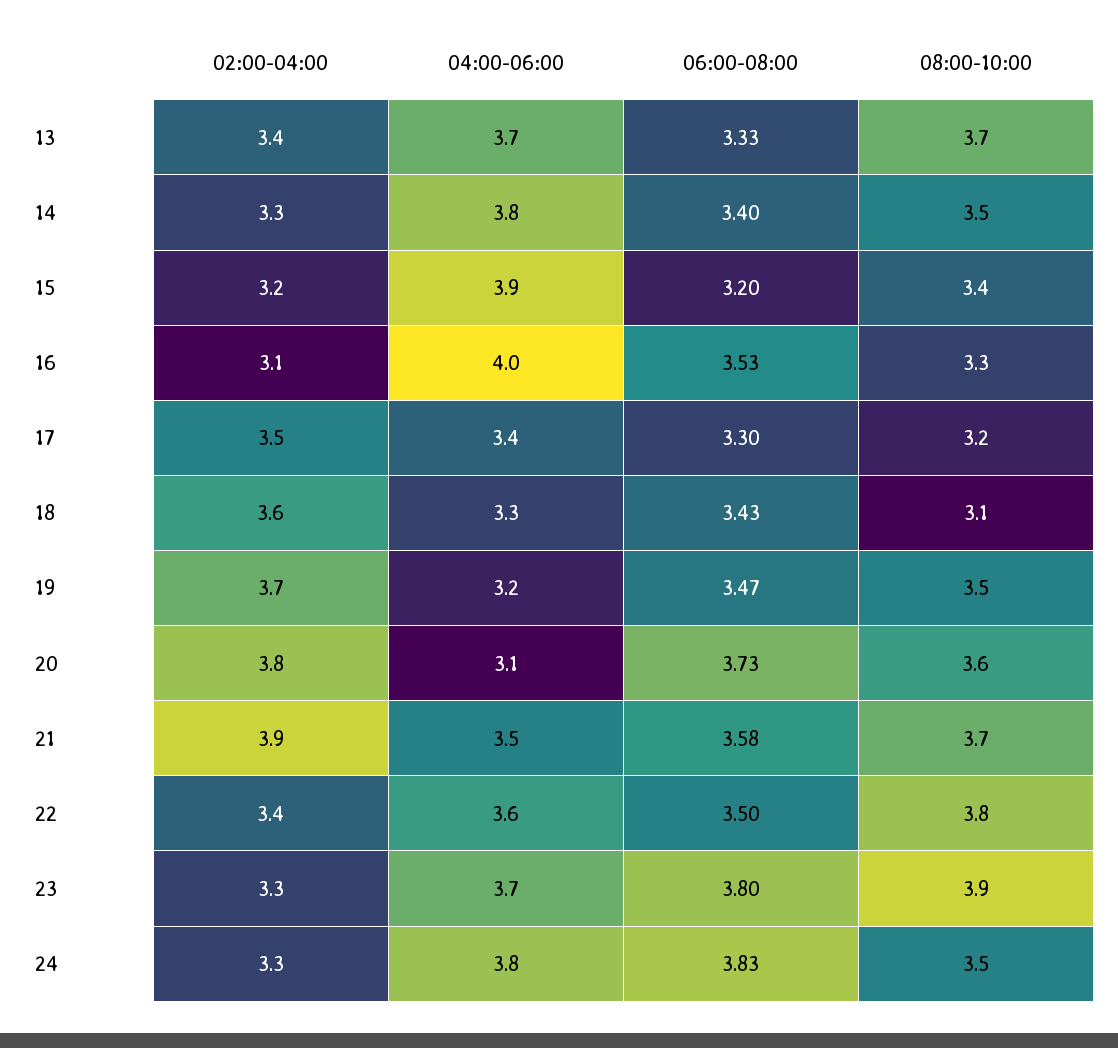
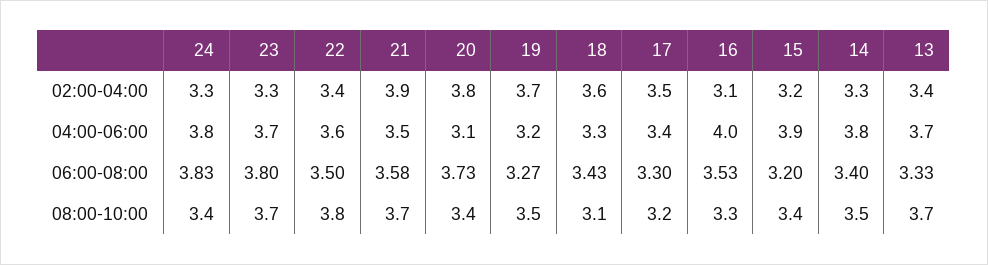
  {
    "02:00-04:00": {
      "13": 3.4,
      "14": 3.3,
      "15": 3.2,
      "16": 3.1,
      "17": 3.5,
      "18": 3.6,
      "19": 3.7,
      "20": 3.8,
      "21": 3.9,
      "22": 3.4,
      "23": 3.3,
      "24": 3.3
    },
    "04:00-06:00": {
      "13": 3.7,
      "14": 3.8,
      "15": 3.9,
      "16": 4,
      "17": 3.4,
      "18": 3.3,
      "19": 3.2,
      "20": 3.1,
      "21": 3.5,
      "22": 3.6,
      "23": 3.7,
      "24": 3.8
    },
    "06:00-08:00": {
      "13": 3.33,
      "14": 3.4,
      "15": 3.2,
      "16": 3.53,
      "17": 3.3,
      "18": 3.43,
-     "19": 3.47,
+     "19": 3.27,
      "20": 3.73,
      "21": 3.58,
      "22": 3.5,
      "23": 3.8,
      "24": 3.83
    },
    "08:00-10:00": {
      "13": 3.7,
      "14": 3.5,
      "15": 3.4,
      "16": 3.3,
      "17": 3.2,
      "18": 3.1,
      "19": 3.5,
-     "20": 3.6,
+     "20": 3.4,
      "21": 3.7,
      "22": 3.8,
-     "23": 3.9,
+     "23": 3.7,
-     "24": 3.5
+     "24": 3.4
    }
  }

